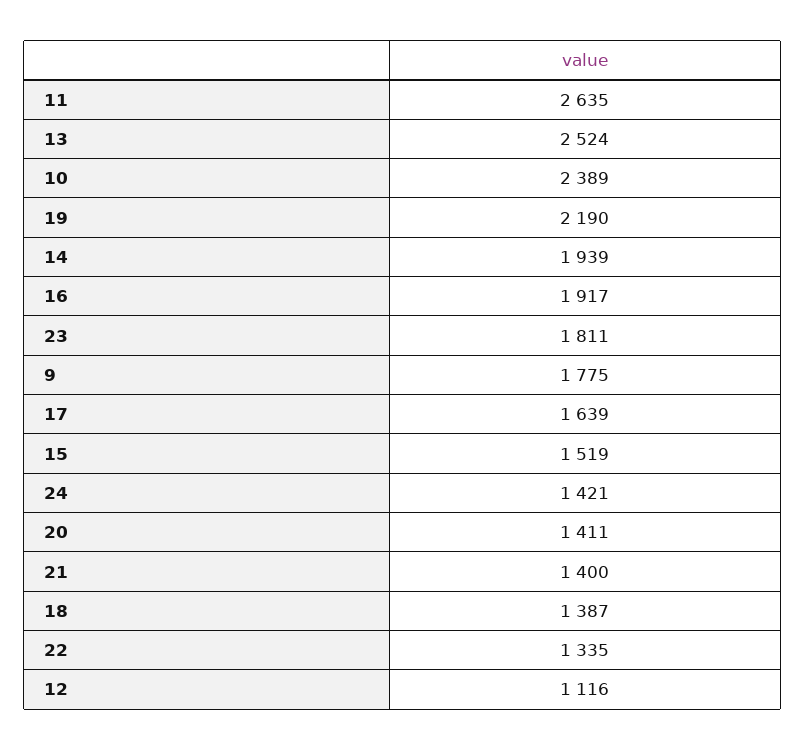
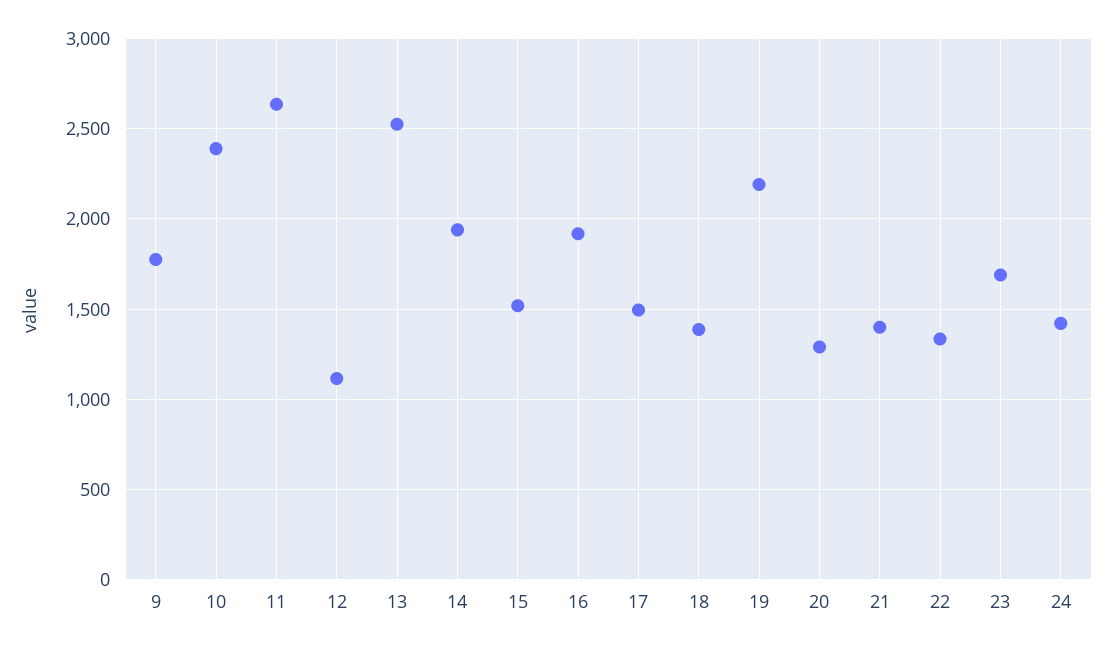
  {
    "11": 2635,
    "13": 2524,
    "10": 2389,
    "19": 2190,
    "14": 1939,
    "16": 1917,
-   "23": 1811,
+   "23": 1700,
    "9": 1775,
-   "17": 1639,
+   "17": 1500,
    "15": 1519,
    "24": 1421,
-   "20": 1411,
+   "20": 1300,
    "21": 1400,
    "18": 1387,
    "22": 1335,
    "12": 1116
  }

